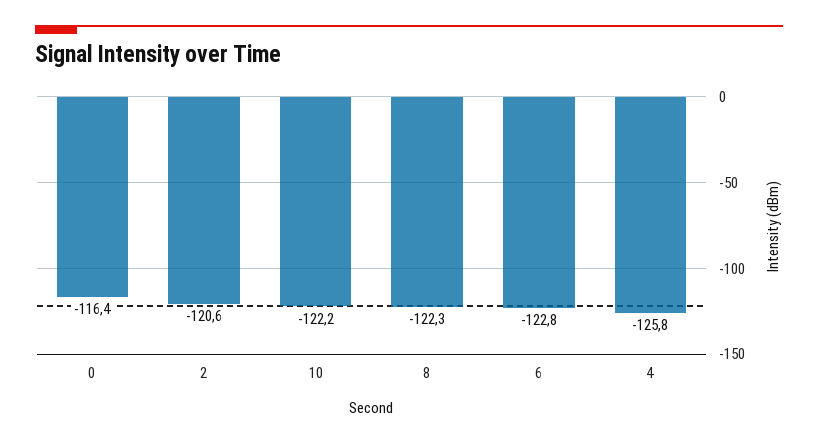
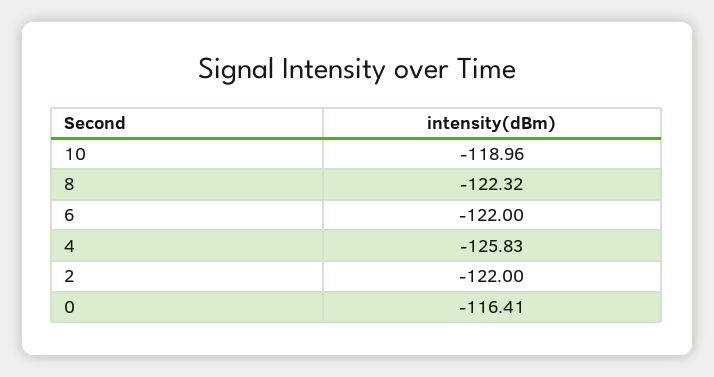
  {
    "0": -116.41,
-   "2": -120.6,
+   "2": -122,
-   "10": -122.2,
+   "10": -118.96,
    "8": -122.32,
-   "6": -122.8,
+   "6": -122,
    "4": -125.83
  }

